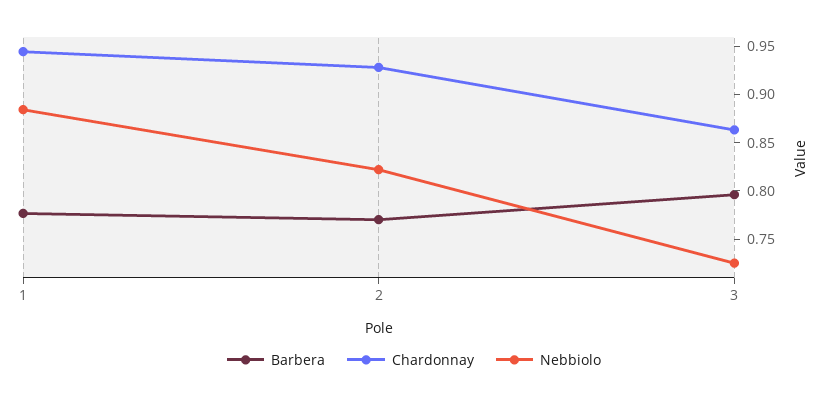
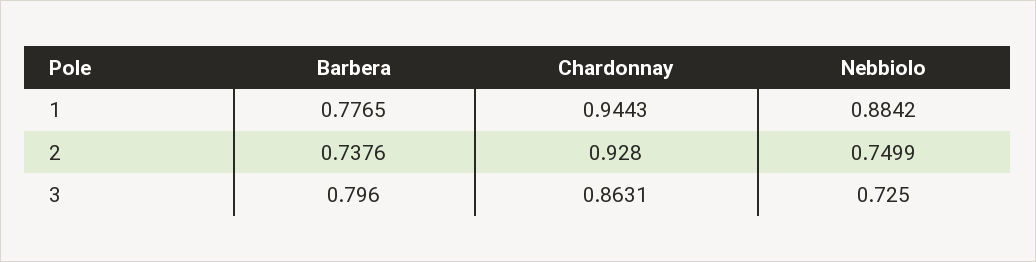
  {
    "Barbera": {
      "1": 0.7765,
-     "2": 0.77,
+     "2": 0.7376,
      "3": 0.796
    },
    "Chardonnay": {
      "1": 0.9443,
      "2": 0.928,
      "3": 0.8631
    },
    "Nebbiolo": {
      "1": 0.8842,
-     "2": 0.82,
+     "2": 0.7499,
      "3": 0.725
    }
  }

